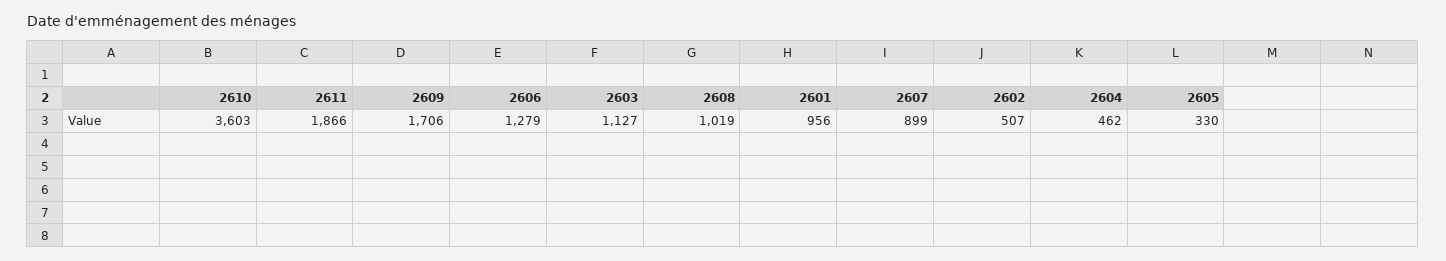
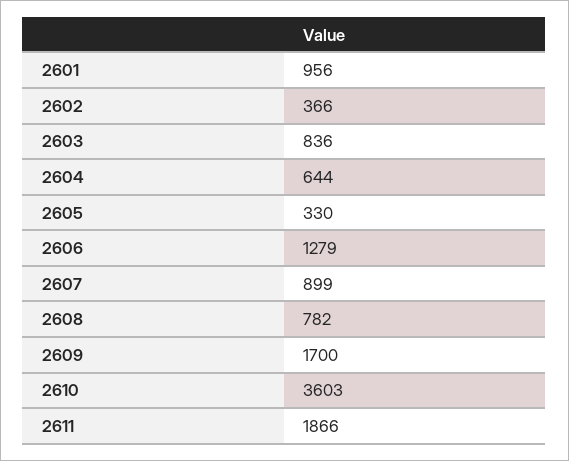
  {
    "2610": 3603,
    "2611": 1866,
-   "2609": 1706,
+   "2609": 1700,
    "2606": 1279,
-   "2603": 1127,
+   "2603": 836,
-   "2608": 1019,
+   "2608": 782,
    "2601": 956,
    "2607": 899,
-   "2602": 507,
+   "2602": 366,
-   "2604": 462,
+   "2604": 644,
    "2605": 330
  }

